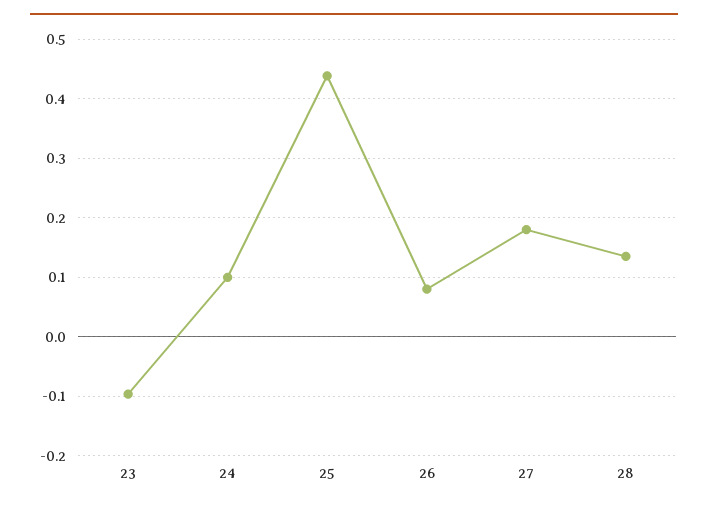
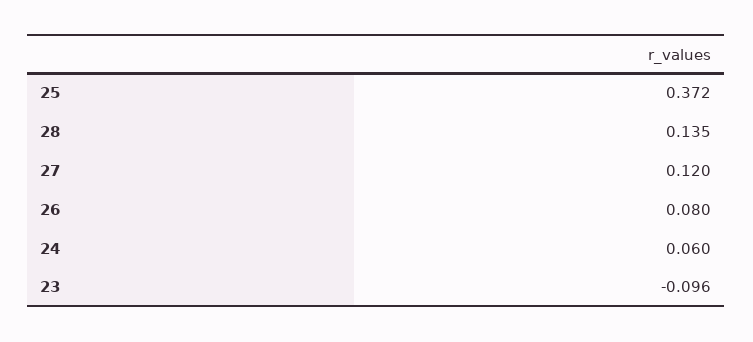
  {
    "23": -0.096,
-   "24": 0.1,
+   "24": 0.06,
-   "25": 0.44,
+   "25": 0.372,
    "26": 0.08,
-   "27": 0.18,
+   "27": 0.12,
    "28": 0.135
  }

